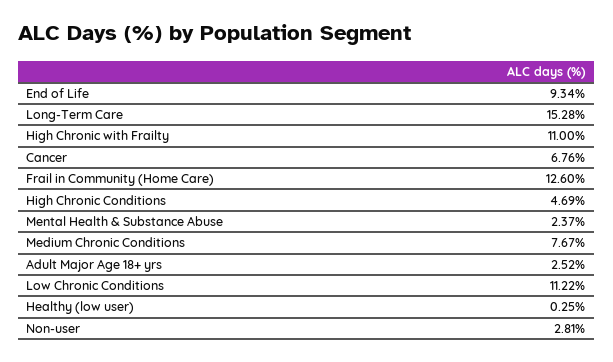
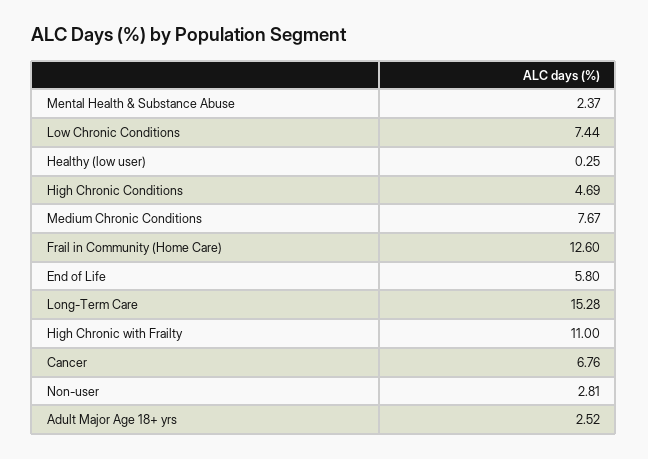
  {
-   "End of Life": 9.34,
+   "End of Life": 5.8,
    "Long-Term Care": 15.28,
    "High Chronic with Frailty": 11,
    "Cancer": 6.76,
    "Frail in Community (Home Care)": 12.6,
    "High Chronic Conditions": 4.69,
    "Mental Health & Substance Abuse": 2.37,
    "Medium Chronic Conditions": 7.67,
    "Adult Major Age 18+ yrs": 2.52,
-   "Low Chronic Conditions": 11.22,
+   "Low Chronic Conditions": 7.44,
    "Healthy (low user)": 0.25,
    "Non-user": 2.81
  }

